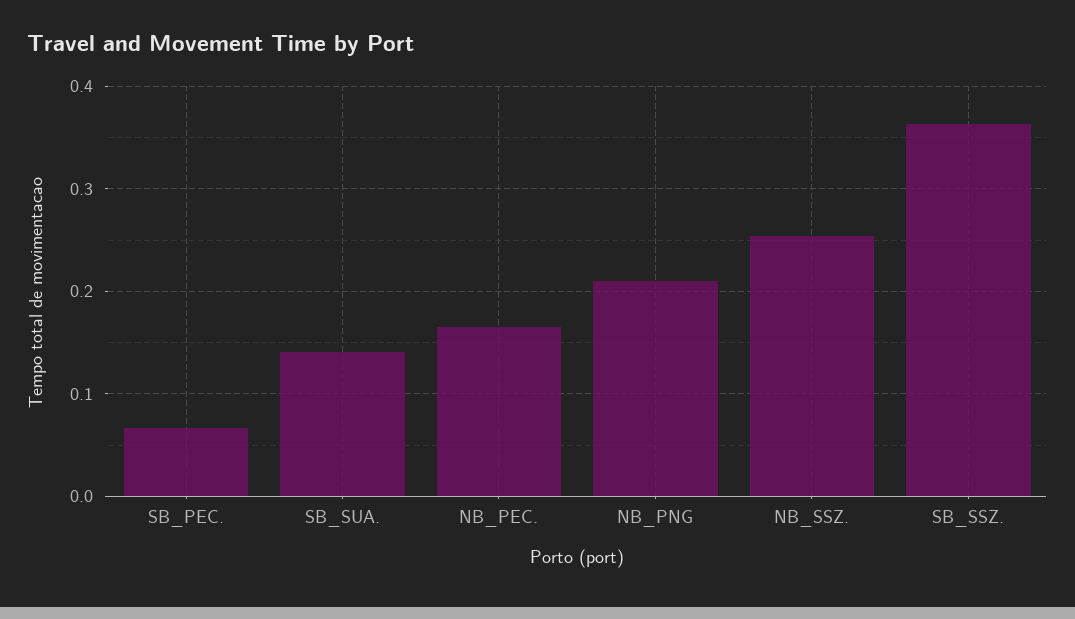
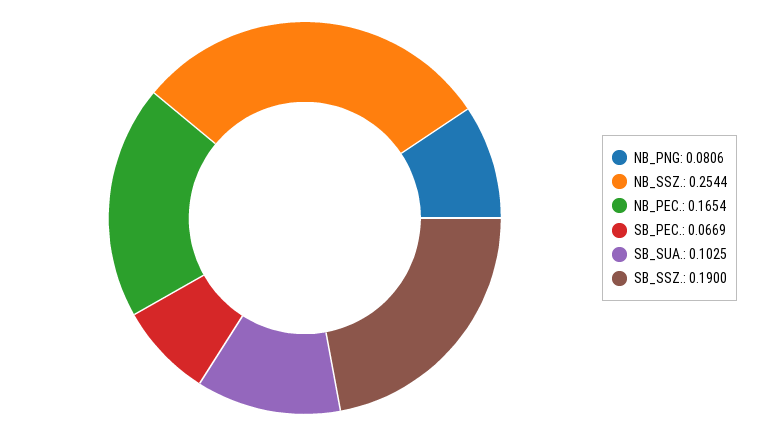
  {
    "SB_PEC.": 0.0669,
-   "SB_SUA.": 0.14,
+   "SB_SUA.": 0.1025,
    "NB_PEC.": 0.1654,
-   "NB_PNG": 0.21,
+   "NB_PNG": 0.0806,
    "NB_SSZ.": 0.2544,
-   "SB_SSZ.": 0.36
+   "SB_SSZ.": 0.19
  }

